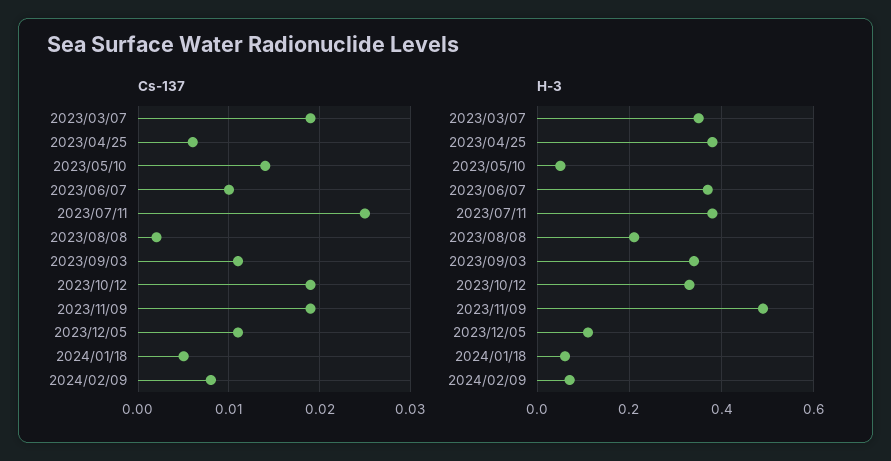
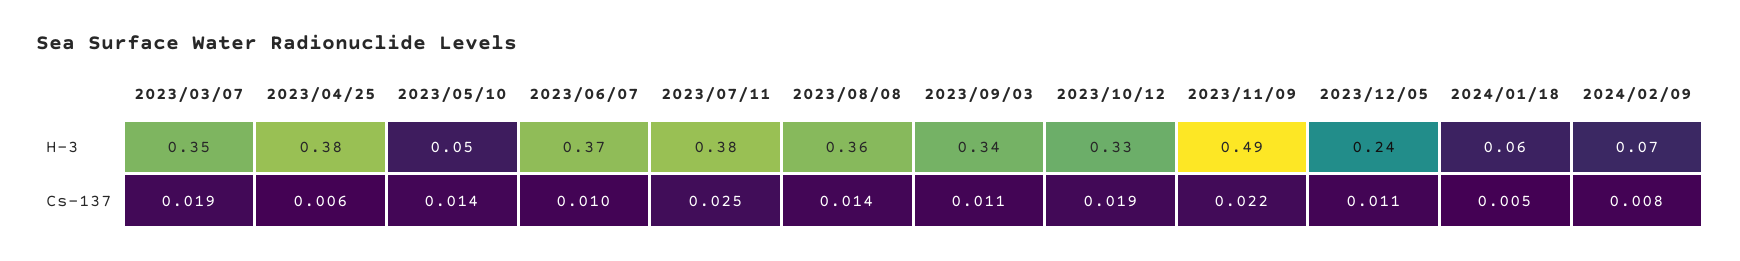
  {
    "Cs-137": {
      "2023/03/07": 0.019,
      "2023/04/25": 0.006,
      "2023/05/10": 0.014,
      "2023/06/07": 0.01,
      "2023/07/11": 0.025,
-     "2023/08/08": 0.002,
+     "2023/08/08": 0.014,
      "2023/09/03": 0.011,
      "2023/10/12": 0.019,
-     "2023/11/09": 0.019,
+     "2023/11/09": 0.022,
      "2023/12/05": 0.011,
      "2024/01/18": 0.005,
      "2024/02/09": 0.008
    },
    "H-3": {
      "2023/03/07": 0.35,
      "2023/04/25": 0.38,
      "2023/05/10": 0.05,
      "2023/06/07": 0.37,
      "2023/07/11": 0.38,
-     "2023/08/08": 0.2,
+     "2023/08/08": 0.36,
      "2023/09/03": 0.34,
      "2023/10/12": 0.33,
      "2023/11/09": 0.49,
-     "2023/12/05": 0.1,
+     "2023/12/05": 0.24,
      "2024/01/18": 0.06,
      "2024/02/09": 0.07
    }
  }

